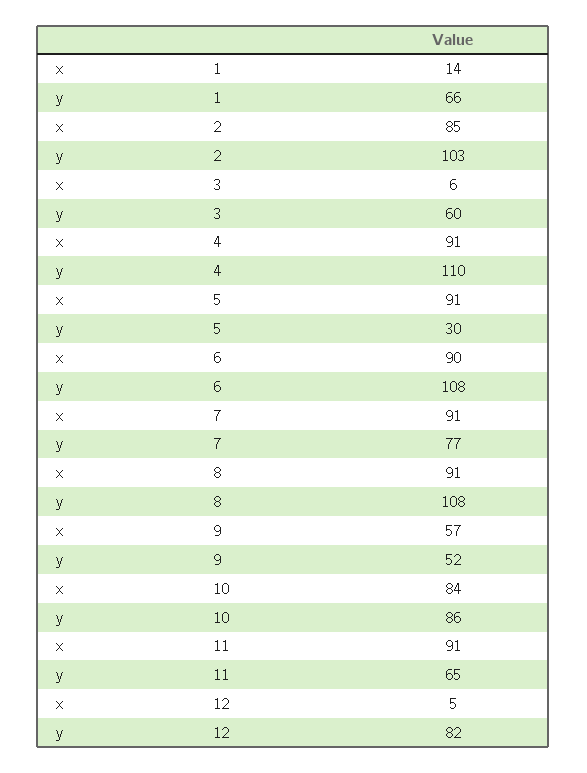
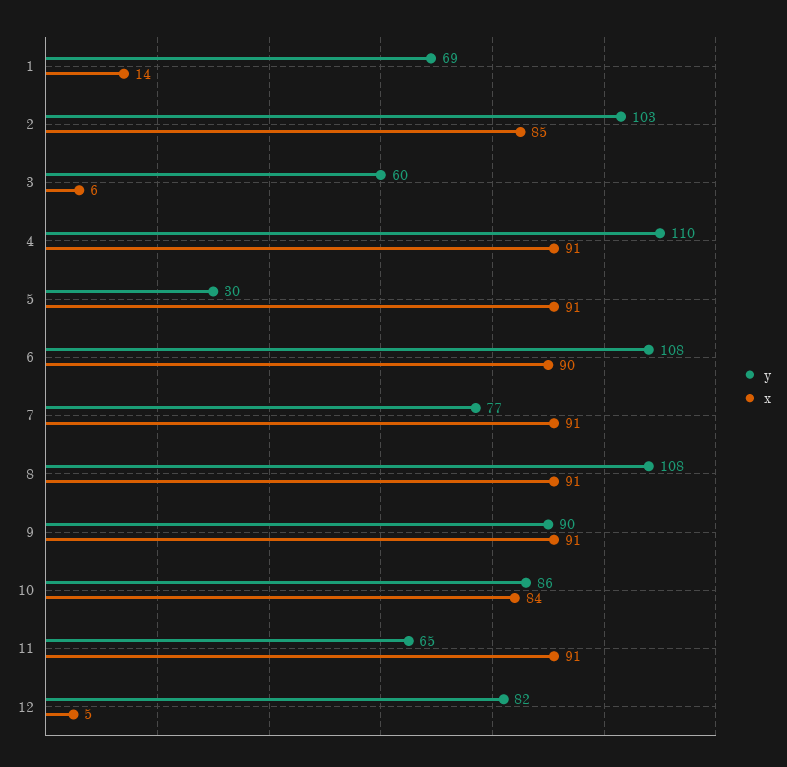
  {
    "x": {
      "1": 14,
      "2": 85,
      "3": 6,
      "4": 91,
      "5": 91,
      "6": 90,
      "7": 91,
      "8": 91,
-     "9": 57,
+     "9": 91,
      "10": 84,
      "11": 91,
      "12": 5
    },
    "y": {
-     "1": 66,
+     "1": 69,
      "2": 103,
      "3": 60,
      "4": 110,
      "5": 30,
      "6": 108,
      "7": 77,
      "8": 108,
-     "9": 52,
+     "9": 90,
      "10": 86,
      "11": 65,
      "12": 82
    }
  }

